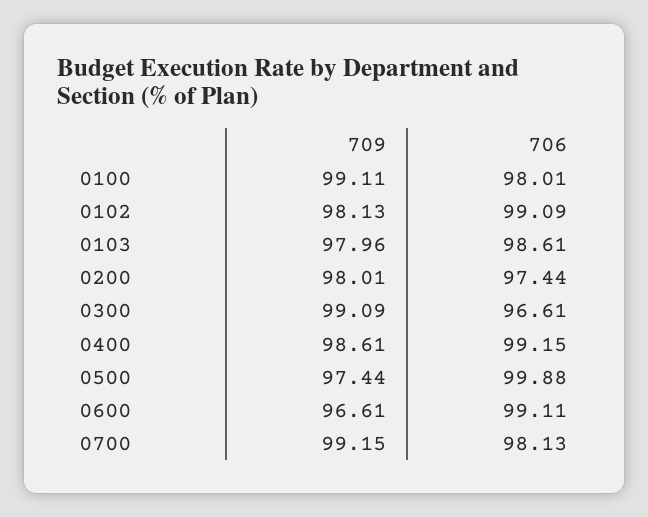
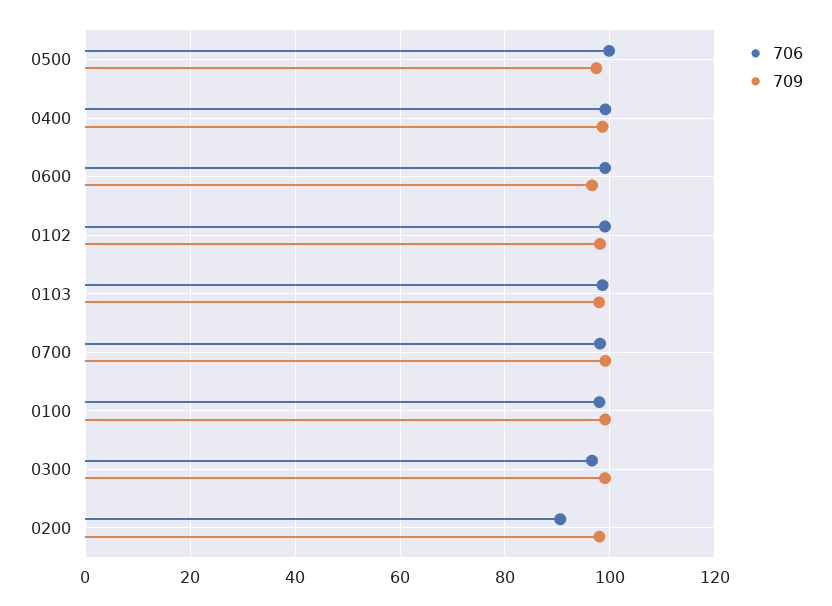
  {
    "709": {
      "0100": 99.11,
      "0102": 98.13,
      "0103": 97.96,
      "0200": 98.01,
      "0300": 99.09,
      "0400": 98.61,
      "0500": 97.44,
      "0600": 96.61,
      "0700": 99.15
    },
    "706": {
      "0100": 98.01,
      "0102": 99.09,
      "0103": 98.61,
-     "0200": 97.44,
+     "0200": 90,
      "0300": 96.61,
      "0400": 99.15,
      "0500": 99.88,
      "0600": 99.11,
      "0700": 98.13
    }
  }

